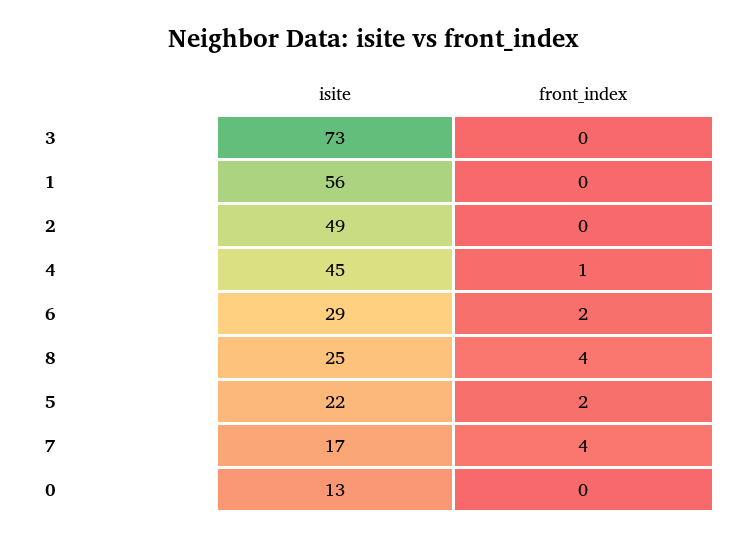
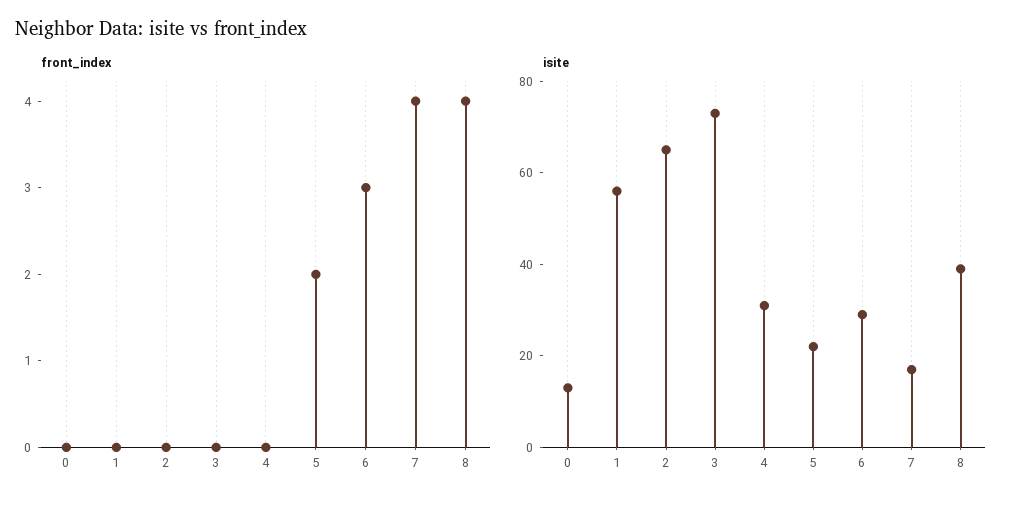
  {
    "isite": {
      "3": 73,
      "1": 56,
-     "2": 49,
+     "2": 65,
-     "4": 45,
+     "4": 30,
      "6": 29,
-     "8": 25,
+     "8": 40,
      "5": 22,
      "7": 17,
      "0": 13
    },
    "front_index": {
      "3": 0,
      "1": 0,
      "2": 0,
-     "4": 1,
+     "4": 0,
-     "6": 2,
+     "6": 3,
      "8": 4,
      "5": 2,
      "7": 4,
      "0": 0
    }
  }

